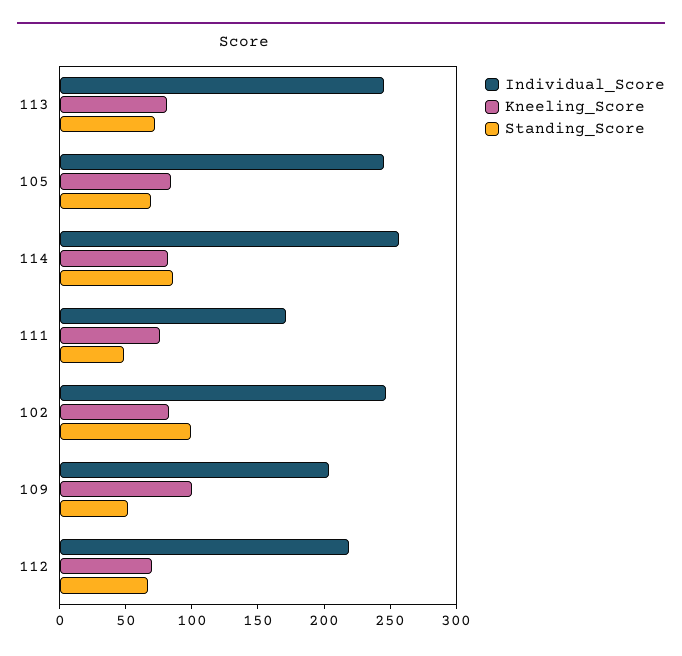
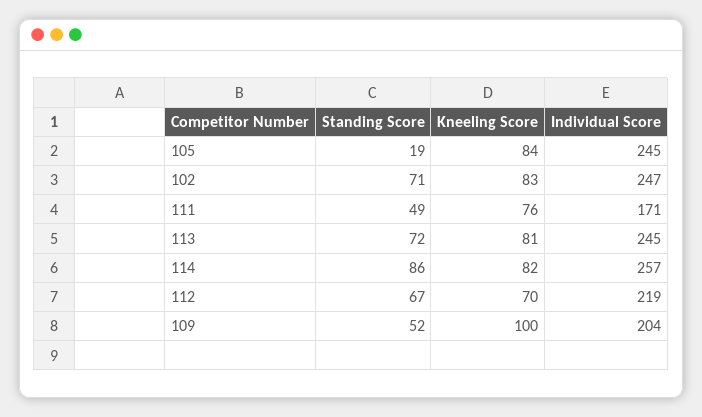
  {
    "Individual_Score": {
      "113": 245,
      "105": 245,
      "114": 257,
      "111": 171,
      "102": 247,
      "109": 204,
      "112": 219
    },
    "Kneeling_Score": {
      "113": 81,
      "105": 84,
      "114": 82,
      "111": 76,
      "102": 83,
      "109": 100,
      "112": 70
    },
    "Standing_Score": {
      "113": 72,
-     "105": 70,
+     "105": 19,
      "114": 86,
      "111": 49,
-     "102": 100,
+     "102": 71,
      "109": 52,
      "112": 67
    }
  }

